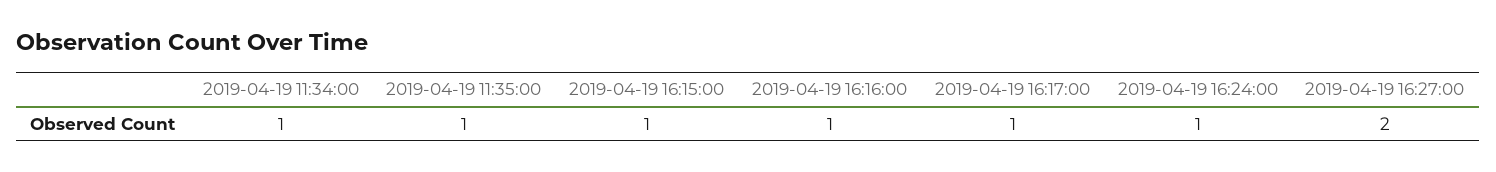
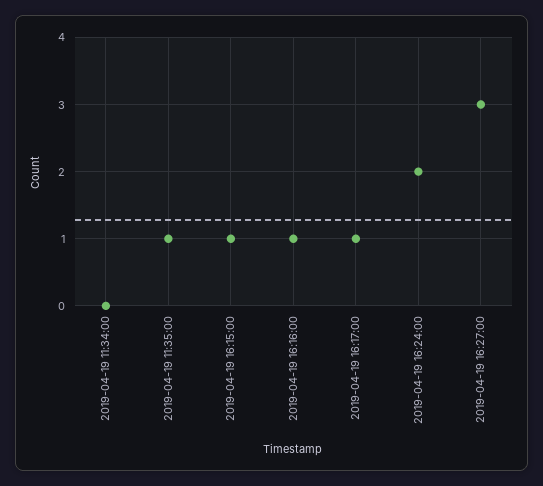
  {
-   "2019-04-19 11:34:00": 1,
+   "2019-04-19 11:34:00": 0,
    "2019-04-19 11:35:00": 1,
    "2019-04-19 16:15:00": 1,
    "2019-04-19 16:16:00": 1,
    "2019-04-19 16:17:00": 1,
-   "2019-04-19 16:24:00": 1,
+   "2019-04-19 16:24:00": 2,
-   "2019-04-19 16:27:00": 2
+   "2019-04-19 16:27:00": 3
  }

